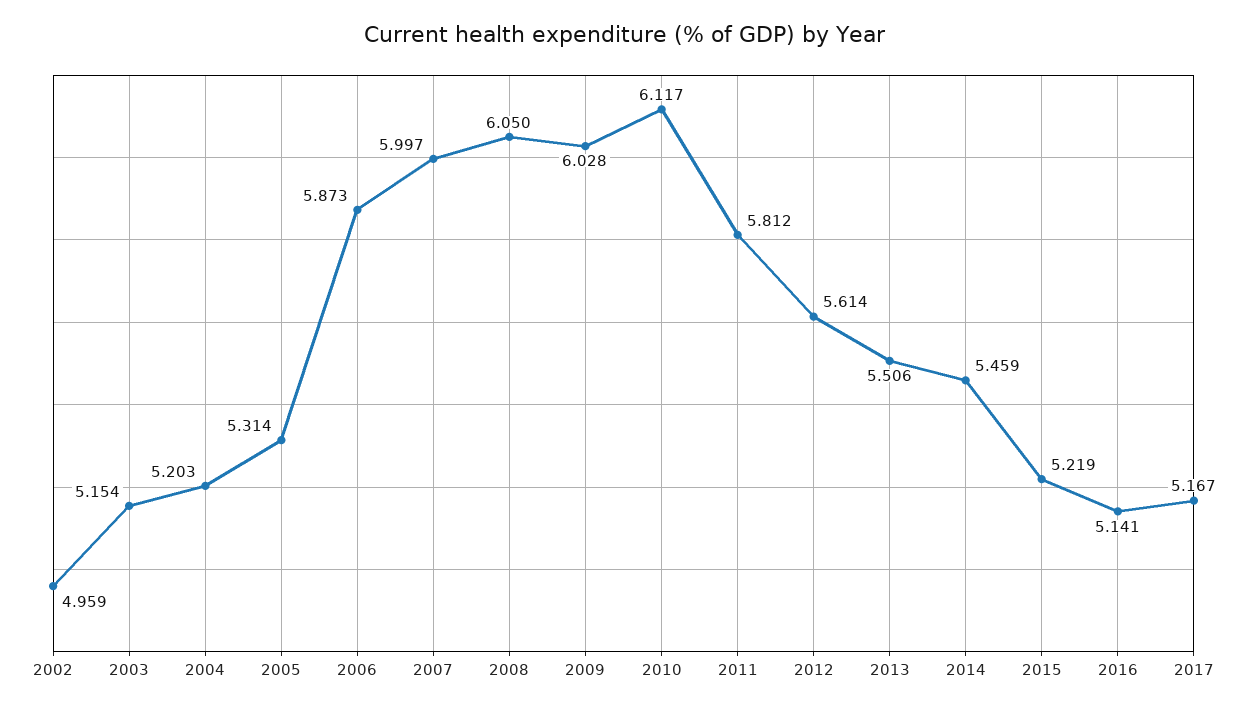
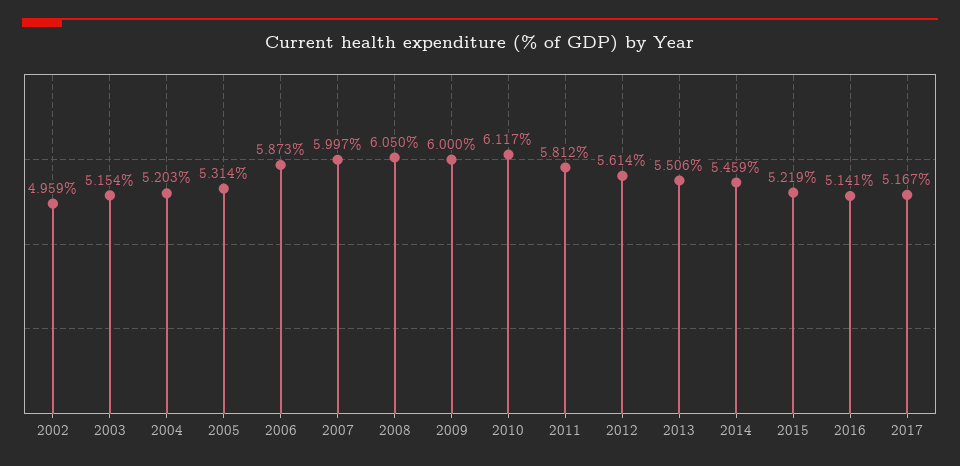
  {
    "2002": 4.959,
    "2003": 5.154,
    "2004": 5.203,
    "2005": 5.314,
    "2006": 5.873,
    "2007": 5.997,
    "2008": 6.05,
-   "2009": 6.028,
+   "2009": 6,
    "2010": 6.117,
    "2011": 5.812,
    "2012": 5.614,
    "2013": 5.506,
    "2014": 5.459,
    "2015": 5.219,
    "2016": 5.141,
    "2017": 5.167
  }

